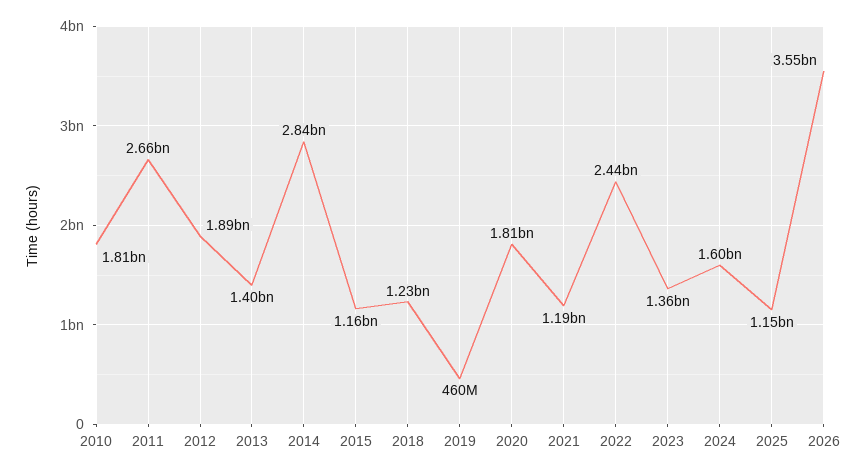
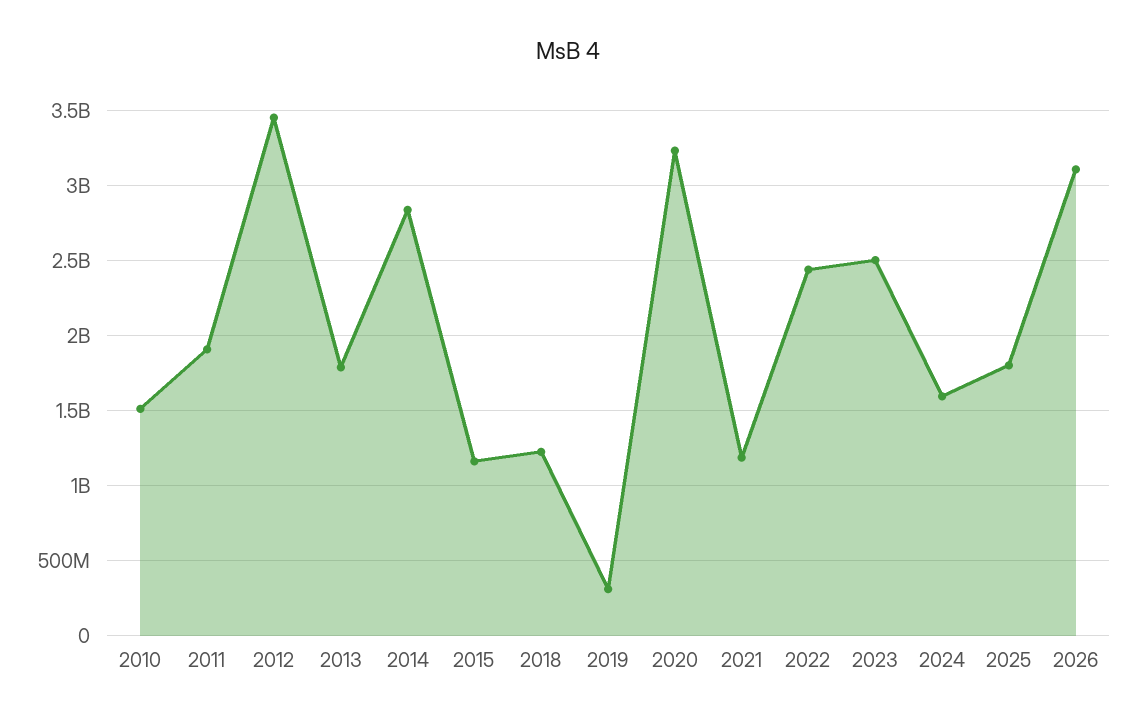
  {
-   "2010": 1810000000,
+   "2010": 1500000000,
-   "2011": 2660000000,
+   "2011": 1900000000,
-   "2012": 1890000000,
+   "2012": 3450000000,
-   "2013": 1400000000,
+   "2013": 1800000000,
    "2014": 2840000000,
    "2015": 1160000000,
    "2018": 1230000000,
-   "2019": 460000000,
+   "2019": 300000000,
-   "2020": 1810000000,
+   "2020": 3250000000,
    "2021": 1190000000,
    "2022": 2440000000,
-   "2023": 1360000000,
+   "2023": 2500000000,
    "2024": 1600000000,
-   "2025": 1150000000,
+   "2025": 1800000000,
-   "2026": 3550000000
+   "2026": 3100000000
  }

